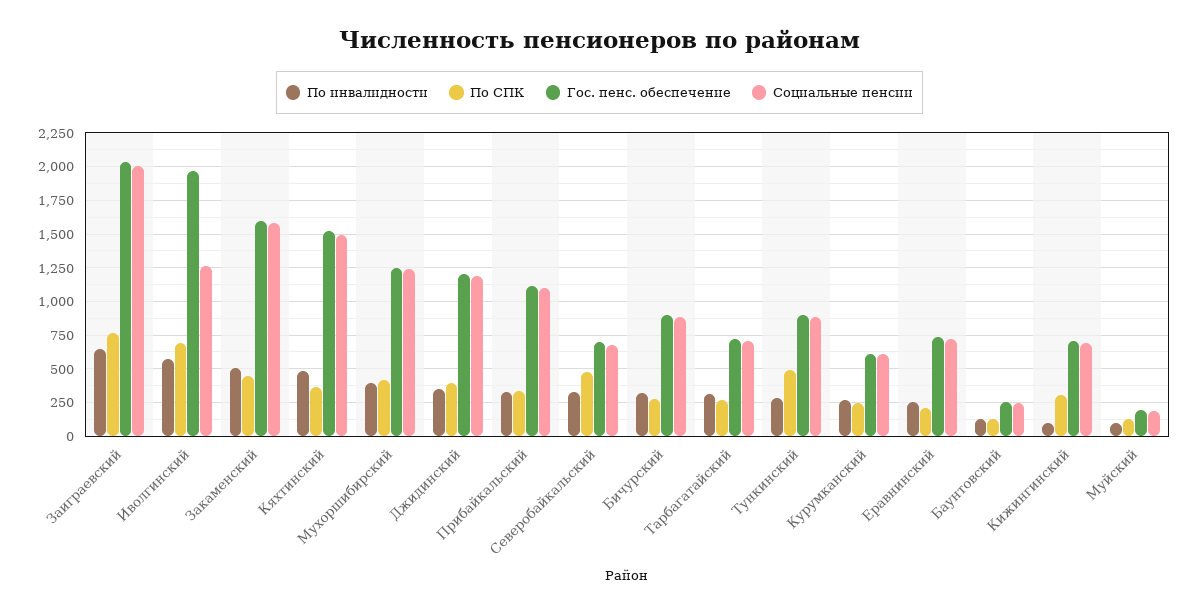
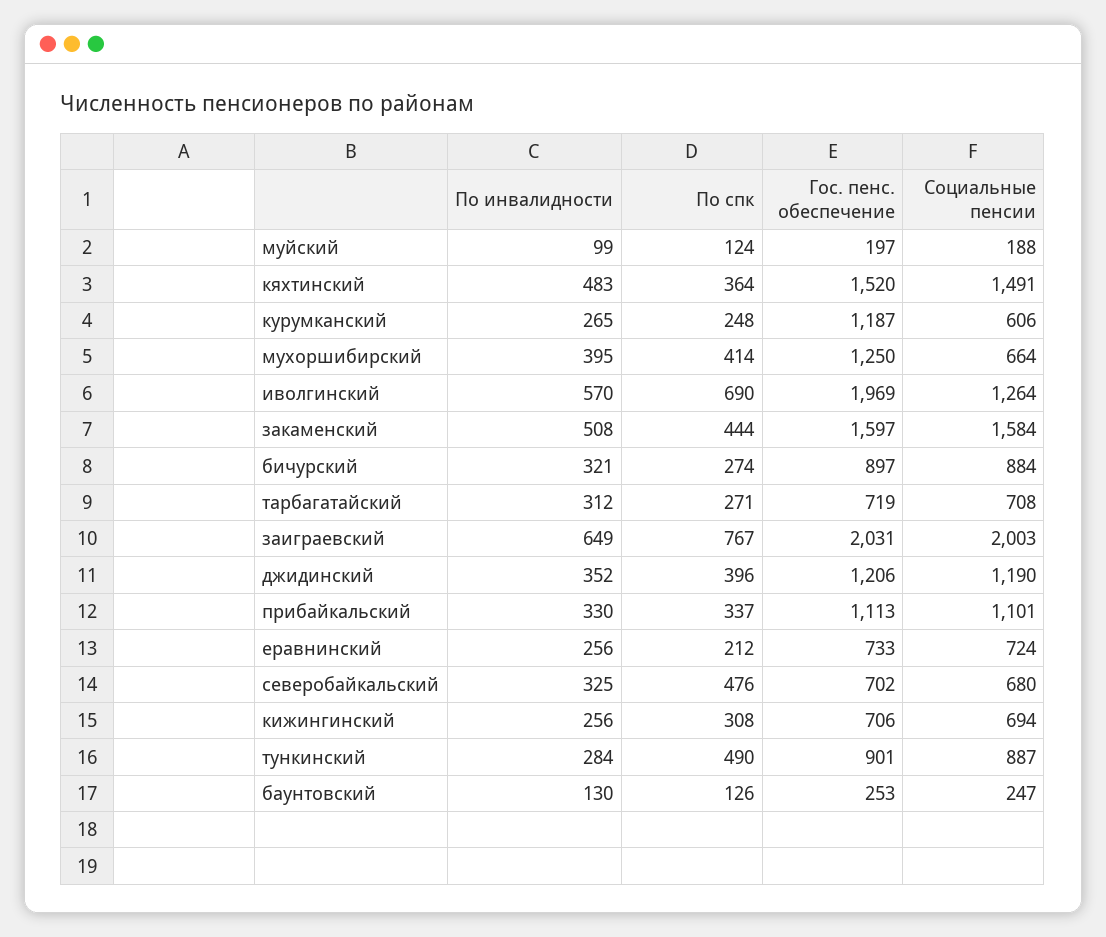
  {
    "По инвалидности": {
      "Заиграевский": 649,
      "Иволгинский": 570,
      "Закаменский": 508,
      "Кяхтинский": 483,
      "Мухоршибирский": 395,
      "Джидинский": 352,
      "Прибайкальский": 330,
      "Северобайкальский": 325,
      "Бичурский": 321,
      "Тарбагатайский": 312,
      "Тункинский": 284,
      "Курумканский": 265,
      "Еравнинский": 256,
      "Баунтовский": 130,
-     "Кижингинский": 100,
+     "Кижингинский": 256,
      "Муйский": 99
    },
    "По СПК": {
      "Заиграевский": 767,
      "Иволгинский": 690,
      "Закаменский": 444,
      "Кяхтинский": 364,
      "Мухоршибирский": 414,
      "Джидинский": 396,
      "Прибайкальский": 337,
      "Северобайкальский": 476,
      "Бичурский": 274,
      "Тарбагатайский": 271,
      "Тункинский": 490,
      "Курумканский": 248,
      "Еравнинский": 212,
      "Баунтовский": 126,
      "Кижингинский": 308,
      "Муйский": 124
    },
    "Гос. пенс. обеспечение": {
      "Заиграевский": 2031,
      "Иволгинский": 1969,
      "Закаменский": 1597,
      "Кяхтинский": 1520,
      "Мухоршибирский": 1250,
      "Джидинский": 1206,
      "Прибайкальский": 1113,
      "Северобайкальский": 702,
      "Бичурский": 897,
      "Тарбагатайский": 719,
      "Тункинский": 901,
-     "Курумканский": 600,
+     "Курумканский": 1187,
      "Еравнинский": 733,
      "Баунтовский": 253,
      "Кижингинский": 706,
      "Муйский": 197
    },
    "Социальные пенсии": {
      "Заиграевский": 2003,
      "Иволгинский": 1264,
      "Закаменский": 1584,
      "Кяхтинский": 1491,
-     "Мухоршибирский": 1250,
+     "Мухоршибирский": 664,
      "Джидинский": 1190,
      "Прибайкальский": 1101,
      "Северобайкальский": 680,
      "Бичурский": 884,
      "Тарбагатайский": 708,
      "Тункинский": 887,
      "Курумканский": 606,
      "Еравнинский": 724,
      "Баунтовский": 247,
      "Кижингинский": 694,
      "Муйский": 188
    }
  }

